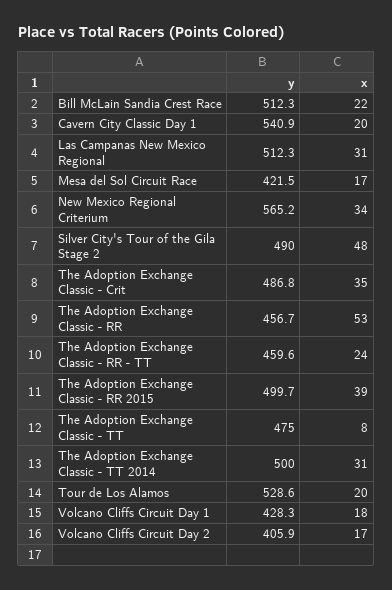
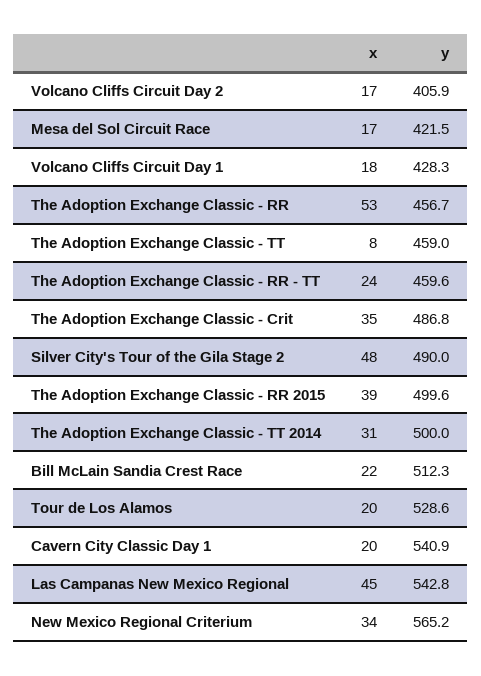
  {
    "y": {
      "Bill McLain Sandia Crest Race": 512.3,
      "Cavern City Classic Day 1": 540.9,
-     "Las Campanas New Mexico Regional": 512.3,
+     "Las Campanas New Mexico Regional": 542.8,
      "Mesa del Sol Circuit Race": 421.5,
      "New Mexico Regional Criterium": 565.2,
      "Silver City's Tour of the Gila Stage 2": 490,
      "The Adoption Exchange Classic - Crit": 486.8,
      "The Adoption Exchange Classic - RR": 456.7,
      "The Adoption Exchange Classic - RR - TT": 459.6,
-     "The Adoption Exchange Classic - RR 2015": 499.7,
+     "The Adoption Exchange Classic - RR 2015": 499.6,
-     "The Adoption Exchange Classic - TT": 475,
+     "The Adoption Exchange Classic - TT": 459,
      "The Adoption Exchange Classic - TT 2014": 500,
      "Tour de Los Alamos": 528.6,
      "Volcano Cliffs Circuit Day 1": 428.3,
      "Volcano Cliffs Circuit Day 2": 405.9
    },
    "x": {
      "Bill McLain Sandia Crest Race": 22,
      "Cavern City Classic Day 1": 20,
-     "Las Campanas New Mexico Regional": 31,
+     "Las Campanas New Mexico Regional": 45,
      "Mesa del Sol Circuit Race": 17,
      "New Mexico Regional Criterium": 34,
      "Silver City's Tour of the Gila Stage 2": 48,
      "The Adoption Exchange Classic - Crit": 35,
      "The Adoption Exchange Classic - RR": 53,
      "The Adoption Exchange Classic - RR - TT": 24,
      "The Adoption Exchange Classic - RR 2015": 39,
      "The Adoption Exchange Classic - TT": 8,
      "The Adoption Exchange Classic - TT 2014": 31,
      "Tour de Los Alamos": 20,
      "Volcano Cliffs Circuit Day 1": 18,
      "Volcano Cliffs Circuit Day 2": 17
    }
  }

